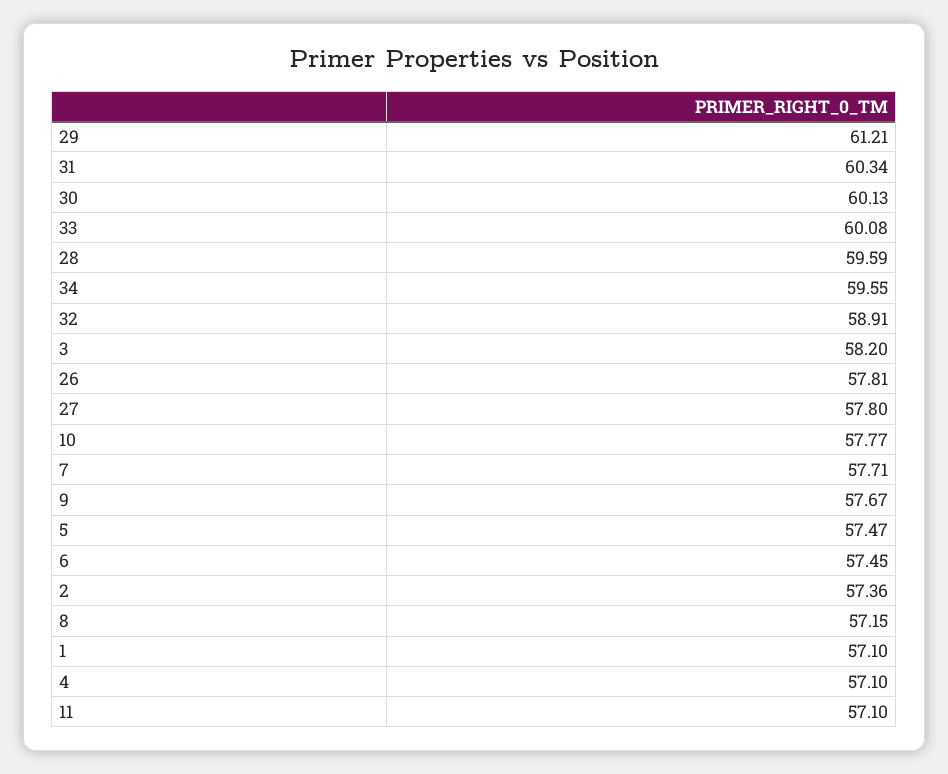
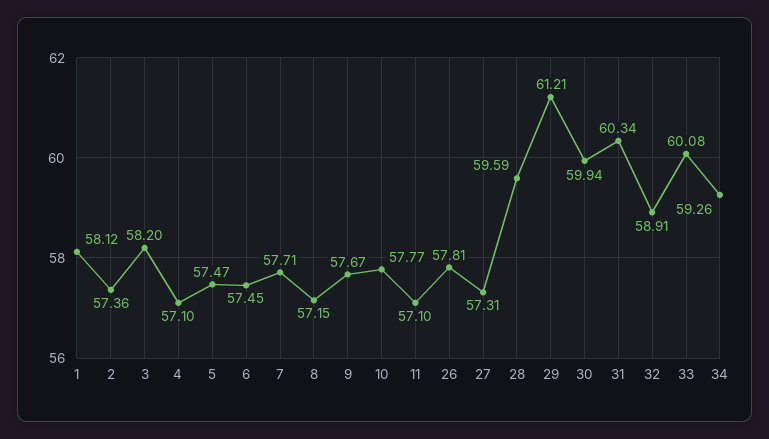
  {
    "29": 61.21,
    "31": 60.34,
-   "30": 60.13,
+   "30": 59.94,
    "33": 60.08,
    "28": 59.59,
-   "34": 59.55,
+   "34": 59.26,
    "32": 58.91,
    "3": 58.2,
    "26": 57.81,
-   "27": 57.8,
+   "27": 57.31,
    "10": 57.77,
    "7": 57.71,
    "9": 57.67,
    "5": 57.47,
    "6": 57.45,
    "2": 57.36,
    "8": 57.15,
-   "1": 57.1,
+   "1": 58.12,
    "4": 57.1,
    "11": 57.1
  }

